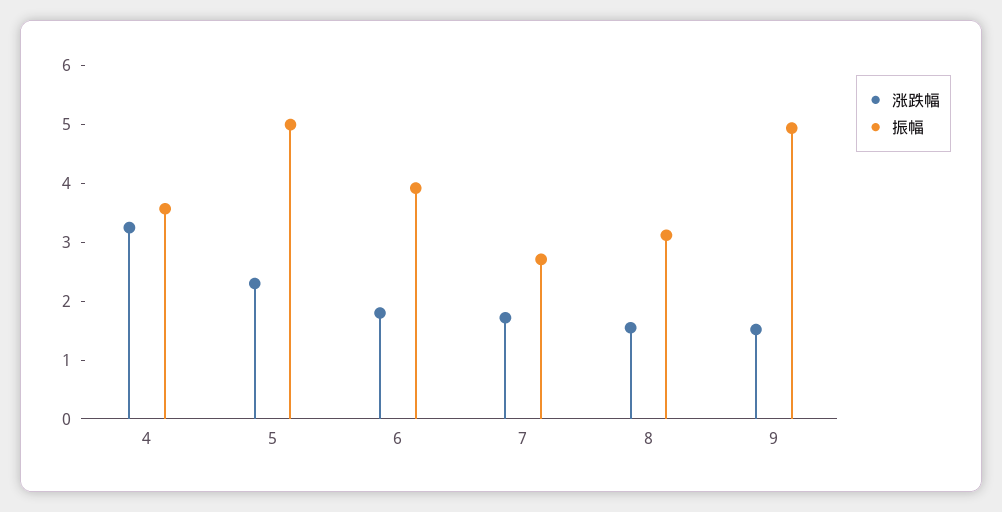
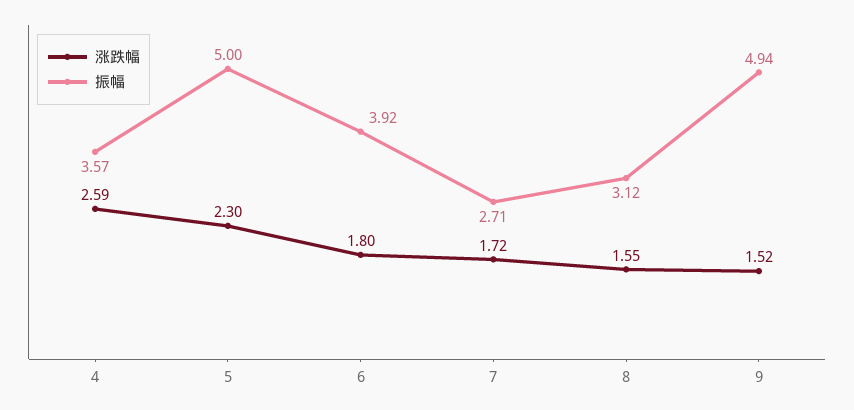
  {
    "涨跌幅": {
-     "4": 3.2,
+     "4": 2.59,
      "5": 2.3,
      "6": 1.8,
      "7": 1.72,
      "8": 1.55,
      "9": 1.52
    },
    "振幅": {
      "4": 3.57,
      "5": 5,
      "6": 3.92,
      "7": 2.71,
      "8": 3.12,
      "9": 4.94
    }
  }

